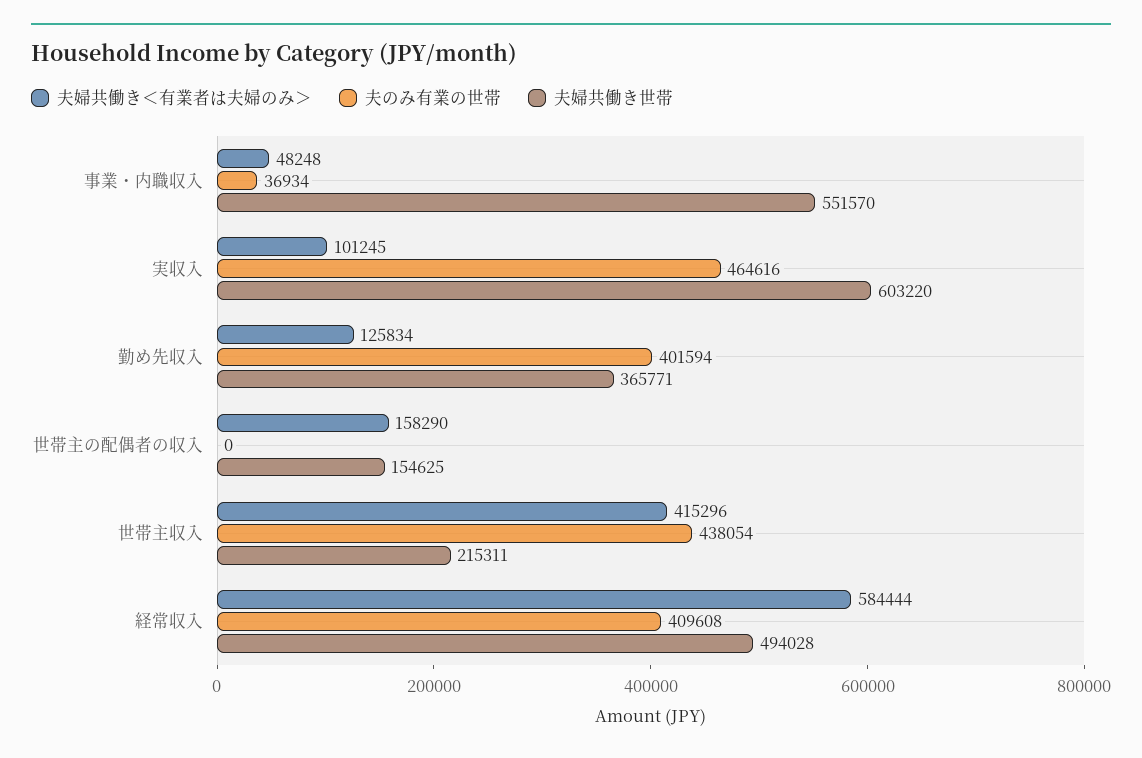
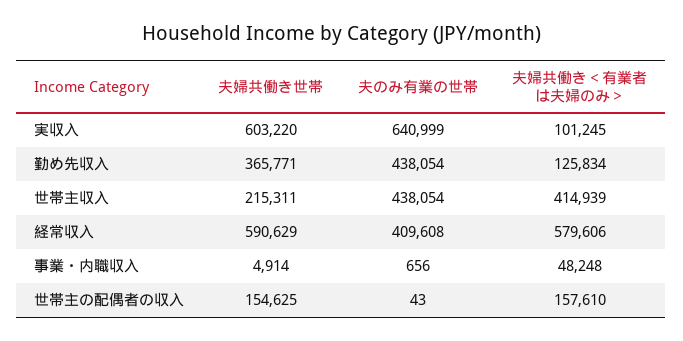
  {
    "夫婦共働き＜有業者は夫婦のみ＞": {
      "事業・内職収入": 48248,
      "実収入": 101245,
      "勤め先収入": 125834,
-     "世帯主の配偶者の収入": 158290,
+     "世帯主の配偶者の収入": 157610,
-     "世帯主収入": 415296,
+     "世帯主収入": 414939,
-     "経常収入": 584444
+     "経常収入": 579606
    },
    "夫のみ有業の世帯": {
-     "事業・内職収入": 36934,
+     "事業・内職収入": 656,
-     "実収入": 464616,
+     "実収入": 640999,
-     "勤め先収入": 401594,
+     "勤め先収入": 438054,
-     "世帯主の配偶者の収入": 0,
+     "世帯主の配偶者の収入": 43,
      "世帯主収入": 438054,
      "経常収入": 409608
    },
    "夫婦共働き世帯": {
-     "事業・内職収入": 551570,
+     "事業・内職収入": 4914,
      "実収入": 603220,
      "勤め先収入": 365771,
      "世帯主の配偶者の収入": 154625,
      "世帯主収入": 215311,
-     "経常収入": 494028
+     "経常収入": 590629
    }
  }

